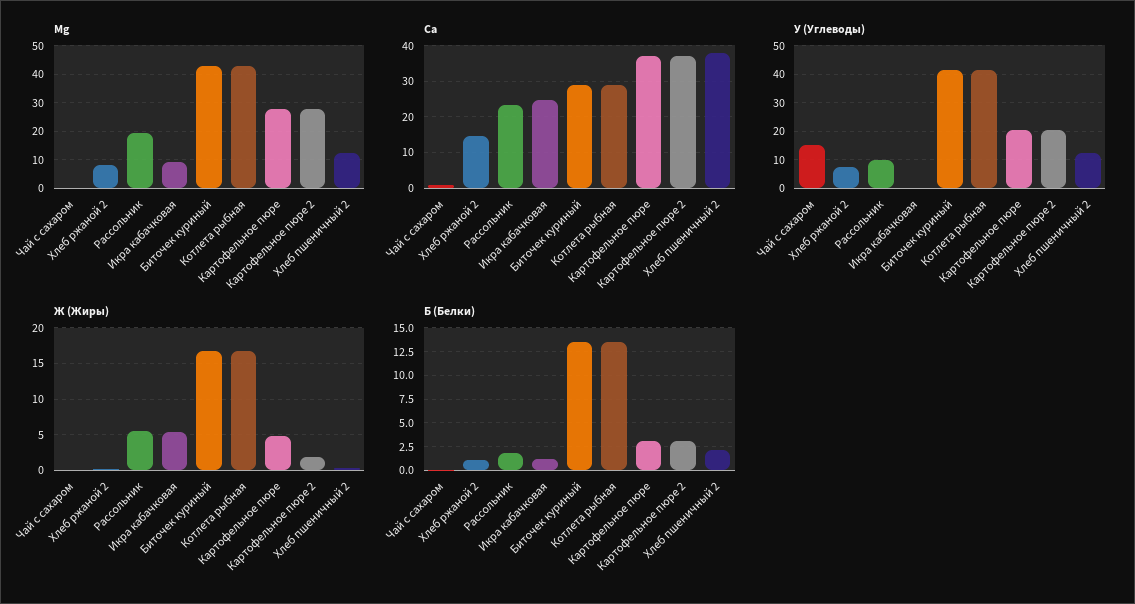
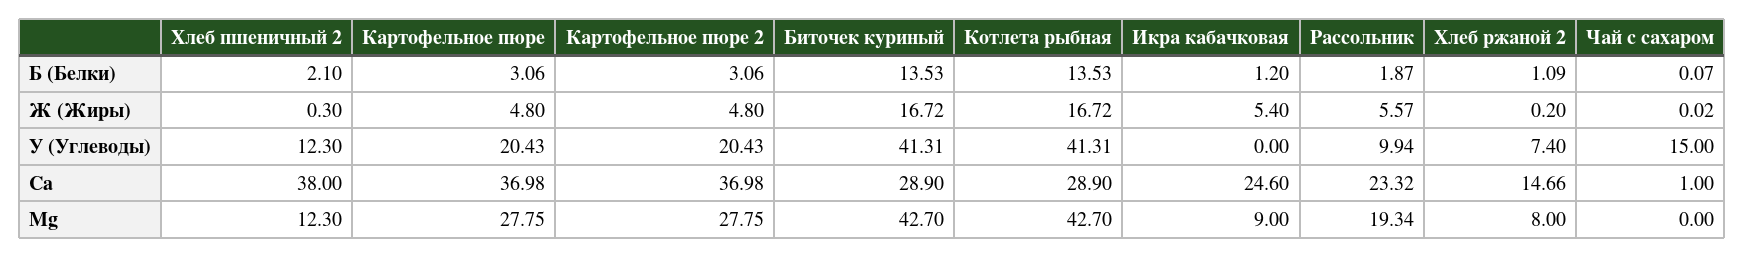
  {
    "Mg": {
      "Чай с сахаром": 0,
      "Хлеб ржаной 2": 8,
      "Рассольник": 19.34,
      "Икра кабачковая": 9,
      "Биточек куриный": 42.7,
      "Котлета рыбная": 42.7,
      "Картофельное пюре": 27.75,
      "Картофельное пюре 2": 27.75,
      "Хлеб пшеничный 2": 12.3
    },
    "Ca": {
      "Чай с сахаром": 1,
      "Хлеб ржаной 2": 14.66,
      "Рассольник": 23.32,
      "Икра кабачковая": 24.6,
      "Биточек куриный": 28.9,
      "Котлета рыбная": 28.9,
      "Картофельное пюре": 36.98,
      "Картофельное пюре 2": 36.98,
      "Хлеб пшеничный 2": 38
    },
    "У (Углеводы)": {
      "Чай с сахаром": 15,
      "Хлеб ржаной 2": 7.4,
      "Рассольник": 9.94,
      "Икра кабачковая": 0,
      "Биточек куриный": 41.31,
      "Котлета рыбная": 41.31,
      "Картофельное пюре": 20.43,
      "Картофельное пюре 2": 20.43,
      "Хлеб пшеничный 2": 12.3
    },
    "Ж (Жиры)": {
      "Чай с сахаром": 0.02,
      "Хлеб ржаной 2": 0.2,
      "Рассольник": 5.57,
      "Икра кабачковая": 5.4,
      "Биточек куриный": 16.72,
      "Котлета рыбная": 16.72,
      "Картофельное пюре": 4.8,
-     "Картофельное пюре 2": 2,
+     "Картофельное пюре 2": 4.8,
      "Хлеб пшеничный 2": 0.3
    },
    "Б (Белки)": {
      "Чай с сахаром": 0.07,
      "Хлеб ржаной 2": 1.09,
      "Рассольник": 1.87,
      "Икра кабачковая": 1.2,
      "Биточек куриный": 13.53,
      "Котлета рыбная": 13.53,
      "Картофельное пюре": 3.06,
      "Картофельное пюре 2": 3.06,
      "Хлеб пшеничный 2": 2.1
    }
  }

